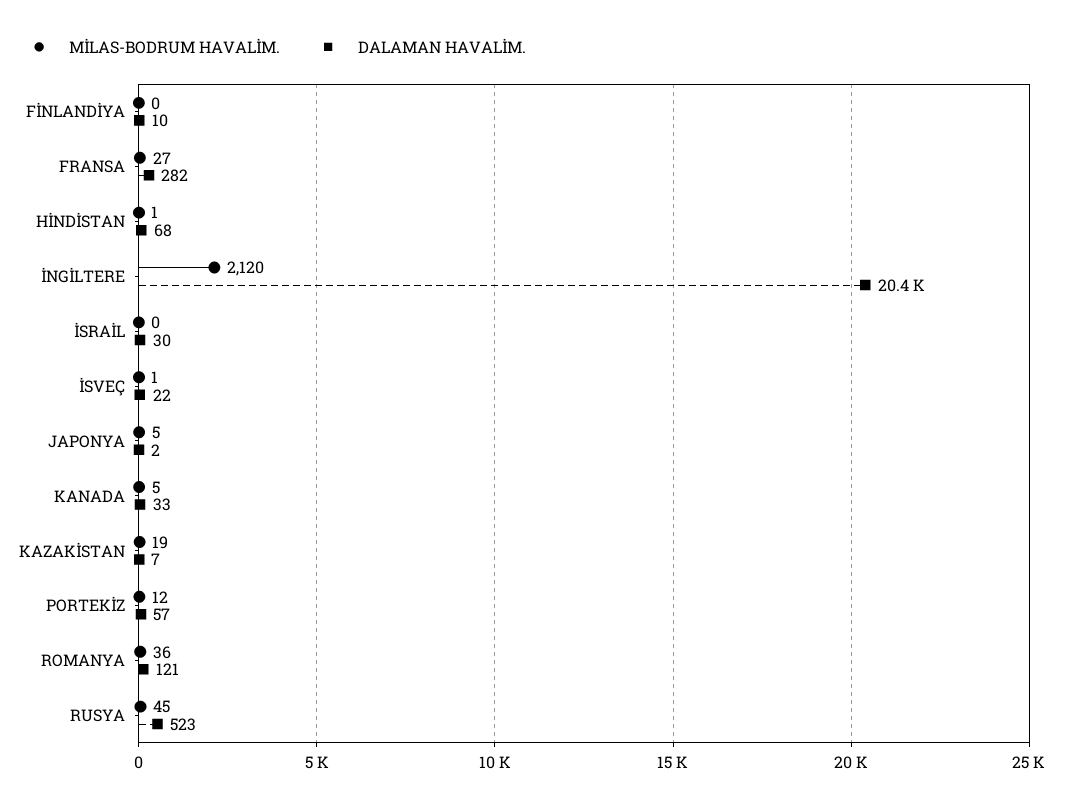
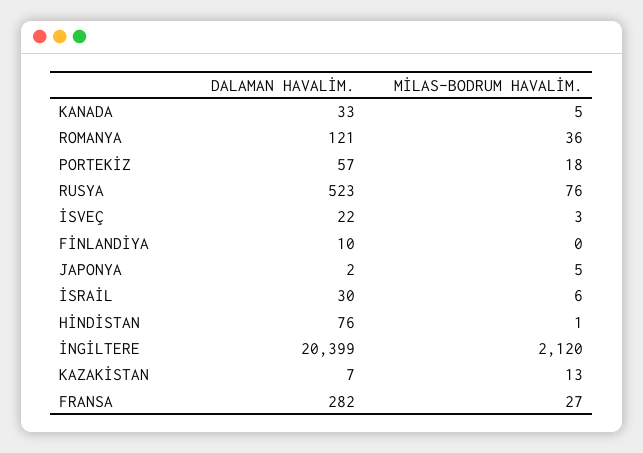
  {
    "MİLAS-BODRUM HAVALİM.": {
      "FİNLANDİYA": 0,
      "FRANSA": 27,
      "HİNDİSTAN": 1,
      "İNGİLTERE": 2120,
-     "İSRAİL": 0,
+     "İSRAİL": 6,
-     "İSVEÇ": 1,
+     "İSVEÇ": 3,
      "JAPONYA": 5,
      "KANADA": 5,
-     "KAZAKİSTAN": 19,
+     "KAZAKİSTAN": 13,
-     "PORTEKİZ": 12,
+     "PORTEKİZ": 18,
      "ROMANYA": 36,
-     "RUSYA": 45
+     "RUSYA": 76
    },
    "DALAMAN HAVALİM.": {
      "FİNLANDİYA": 10,
      "FRANSA": 282,
-     "HİNDİSTAN": 68,
+     "HİNDİSTAN": 76,
      "İNGİLTERE": 20399,
      "İSRAİL": 30,
      "İSVEÇ": 22,
      "JAPONYA": 2,
      "KANADA": 33,
      "KAZAKİSTAN": 7,
      "PORTEKİZ": 57,
      "ROMANYA": 121,
      "RUSYA": 523
    }
  }

